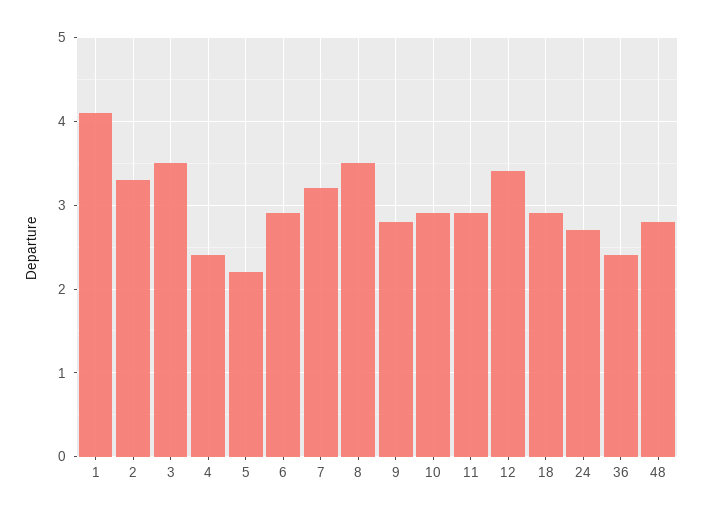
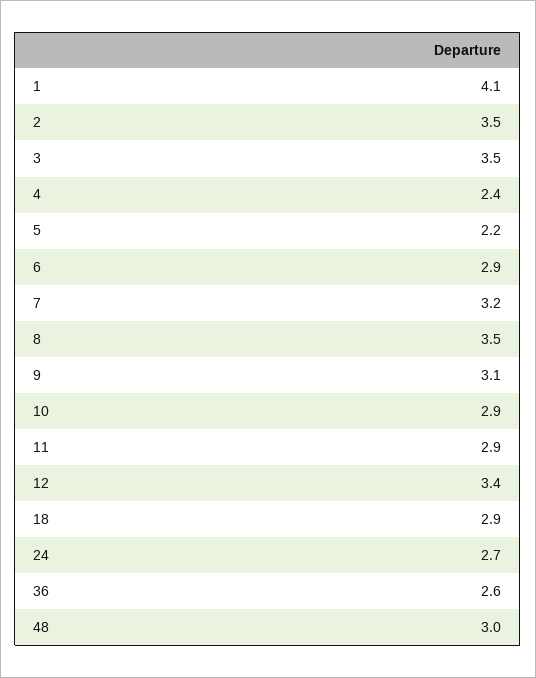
  {
    "1": 4.1,
-   "2": 3.3,
+   "2": 3.5,
    "3": 3.5,
    "4": 2.4,
    "5": 2.2,
    "6": 2.9,
    "7": 3.2,
    "8": 3.5,
-   "9": 2.8,
+   "9": 3.1,
    "10": 2.9,
    "11": 2.9,
    "12": 3.4,
    "18": 2.9,
    "24": 2.7,
-   "36": 2.4,
+   "36": 2.6,
-   "48": 2.8
+   "48": 3
  }

